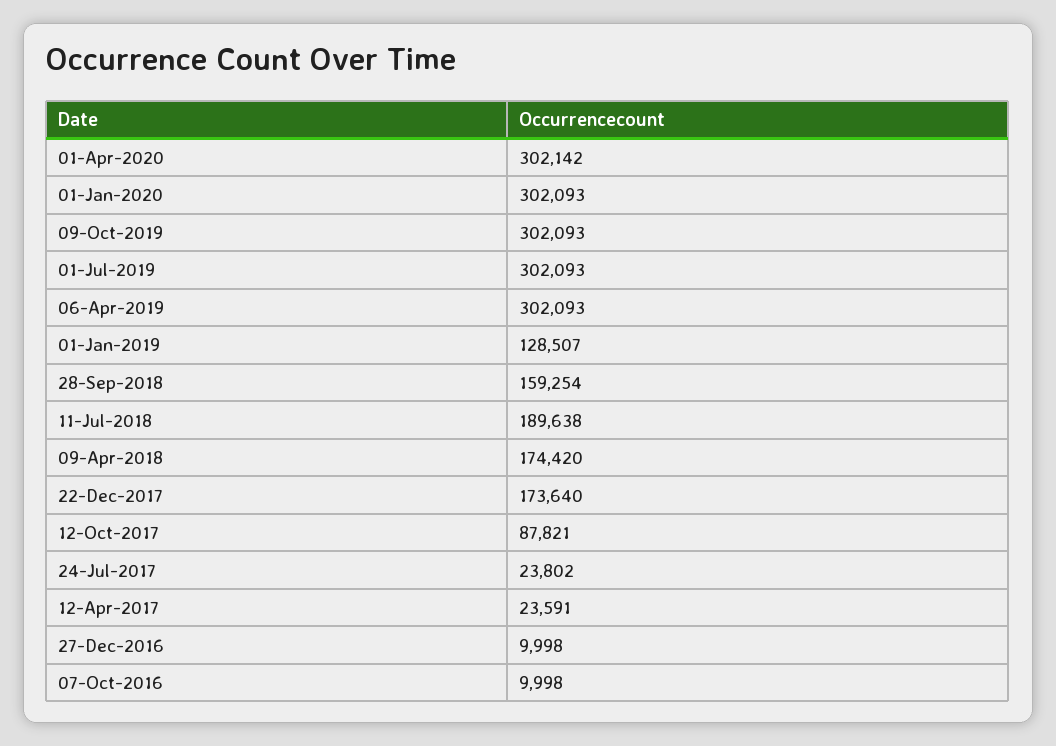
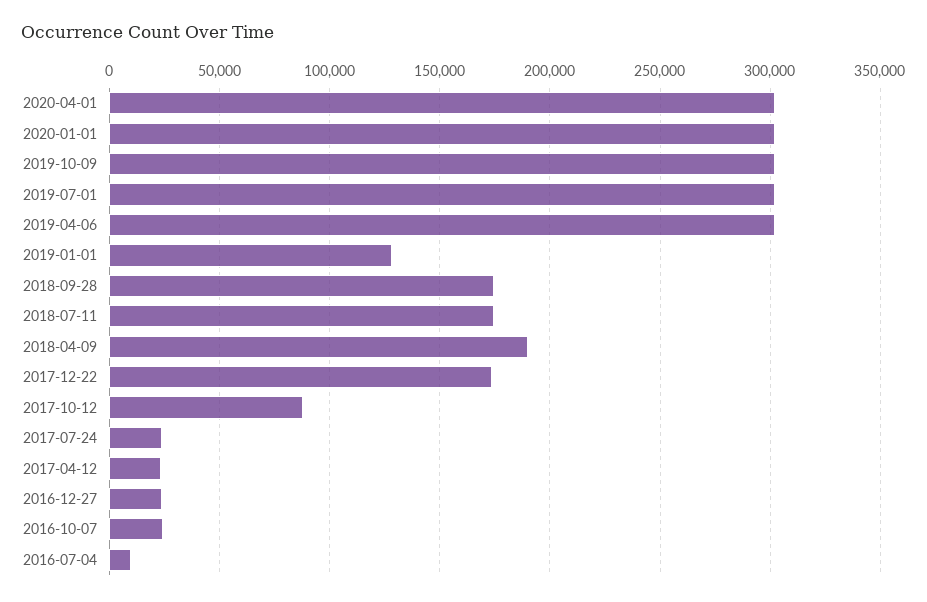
  {
    "01-Apr-2020": 302142,
    "01-Jan-2020": 302093,
    "09-Oct-2019": 302093,
    "01-Jul-2019": 302093,
    "06-Apr-2019": 302093,
    "01-Jan-2019": 128507,
-   "28-Sep-2018": 159254,
+   "28-Sep-2018": 175000,
-   "11-Jul-2018": 189638,
+   "11-Jul-2018": 175000,
-   "09-Apr-2018": 174420,
+   "09-Apr-2018": 190000,
    "22-Dec-2017": 173640,
    "12-Oct-2017": 87821,
    "24-Jul-2017": 23802,
    "12-Apr-2017": 23591,
-   "27-Dec-2016": 9998,
+   "27-Dec-2016": 25000,
-   "07-Oct-2016": 9998
+   "07-Oct-2016": 25000,
+   "2016-07-04": 10000
  }

